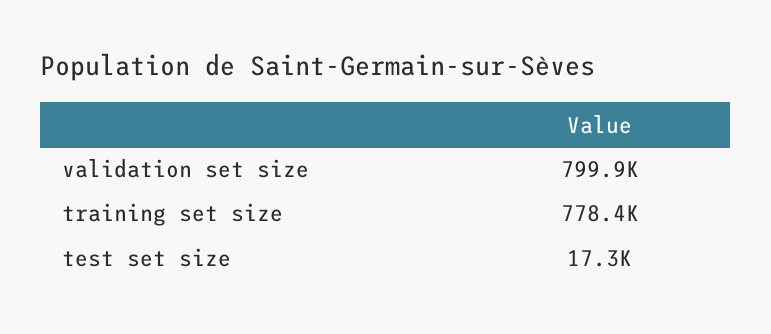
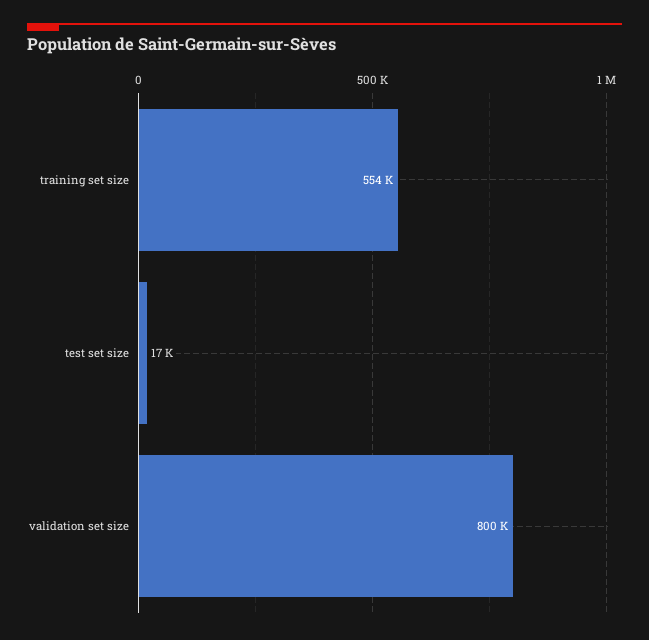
  {
    "validation set size": 799900,
-   "training set size": 778400,
+   "training set size": 554000,
    "test set size": 17300
  }

